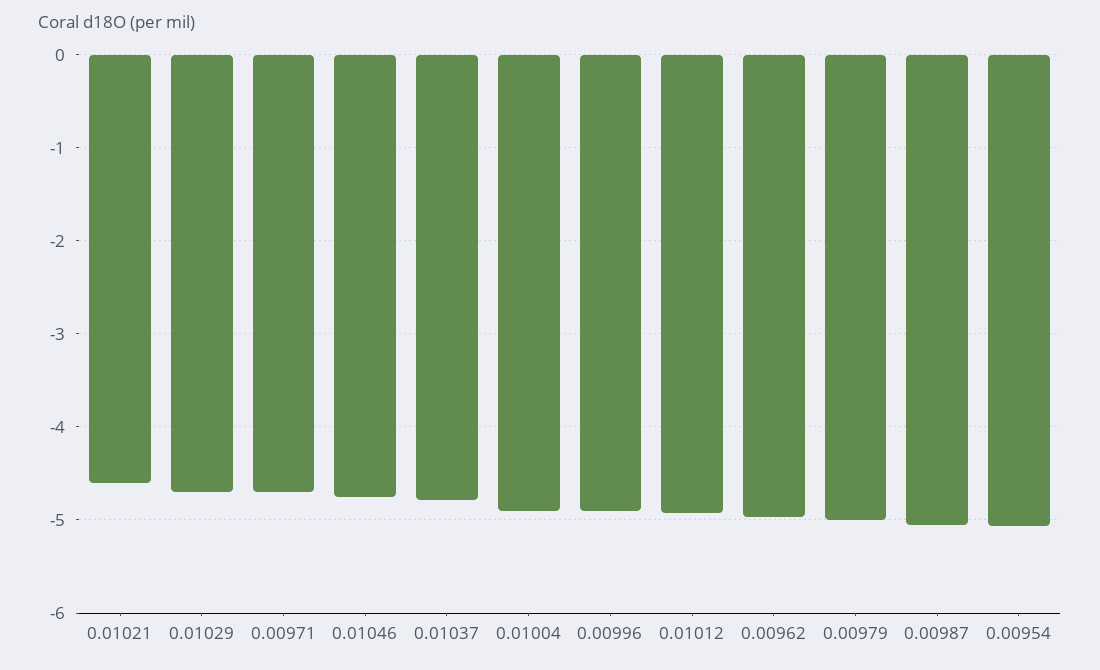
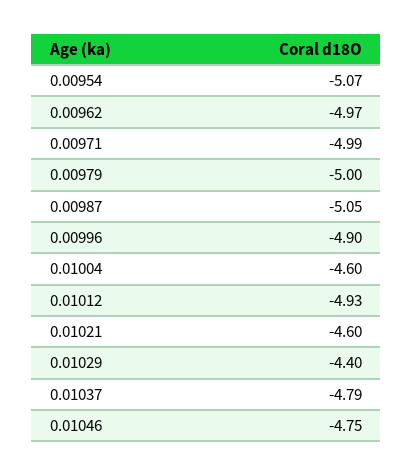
  {
    "0.01021": -4.6,
-   "0.01029": -4.7,
+   "0.01029": -4.4,
-   "0.00971": -4.7,
+   "0.00971": -4.99,
    "0.01046": -4.75,
    "0.01037": -4.79,
-   "0.01004": -4.9,
+   "0.01004": -4.6,
    "0.00996": -4.9,
    "0.01012": -4.93,
    "0.00962": -4.97,
    "0.00979": -5,
    "0.00987": -5.05,
    "0.00954": -5.07
  }

